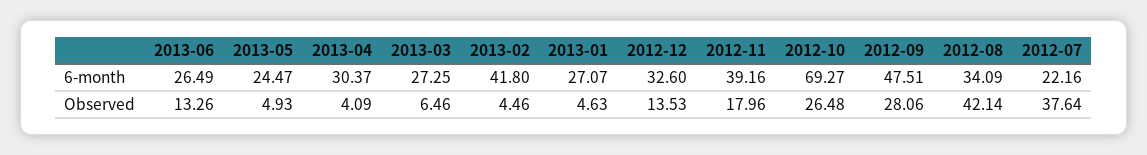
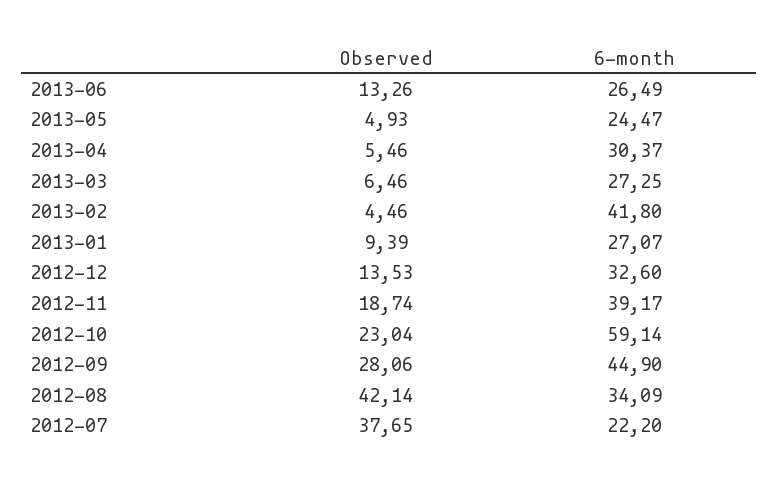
  {
    "2013-06": {
      "6-month": 26.49,
      "Observed": 13.26
    },
    "2013-05": {
      "6-month": 24.47,
      "Observed": 4.93
    },
    "2013-04": {
      "6-month": 30.37,
-     "Observed": 4.09
+     "Observed": 5.46
    },
    "2013-03": {
      "6-month": 27.25,
      "Observed": 6.46
    },
    "2013-02": {
      "6-month": 41.8,
      "Observed": 4.46
    },
    "2013-01": {
      "6-month": 27.07,
-     "Observed": 4.63
+     "Observed": 9.39
    },
    "2012-12": {
      "6-month": 32.6,
      "Observed": 13.53
    },
    "2012-11": {
-     "6-month": 39.16,
+     "6-month": 39.17,
-     "Observed": 17.96
+     "Observed": 18.74
    },
    "2012-10": {
-     "6-month": 69.27,
+     "6-month": 59.14,
-     "Observed": 26.48
+     "Observed": 23.04
    },
    "2012-09": {
-     "6-month": 47.51,
+     "6-month": 44.9,
      "Observed": 28.06
    },
    "2012-08": {
      "6-month": 34.09,
      "Observed": 42.14
    },
    "2012-07": {
-     "6-month": 22.16,
+     "6-month": 22.2,
-     "Observed": 37.64
+     "Observed": 37.65
    }
  }

